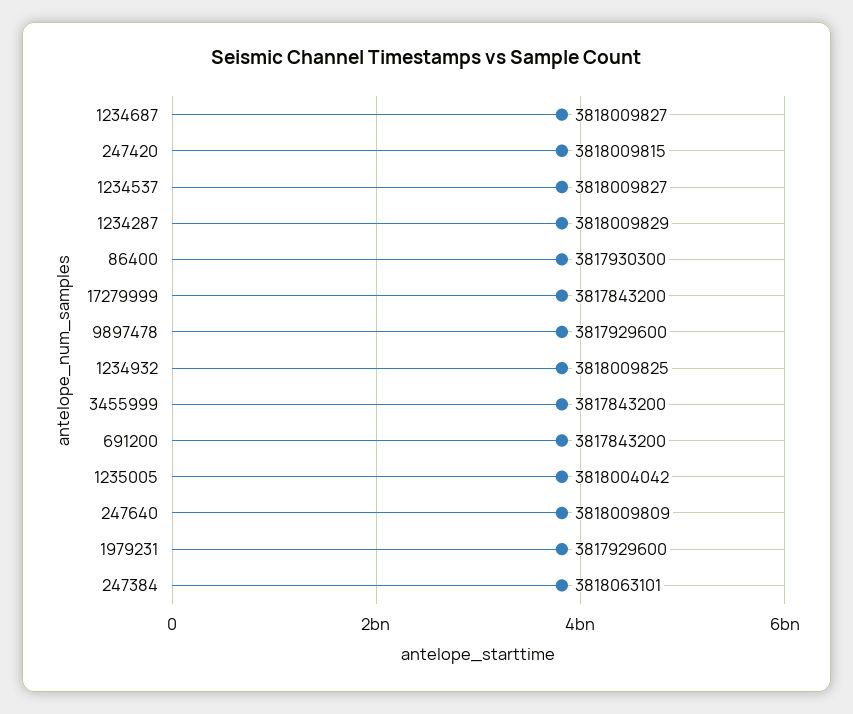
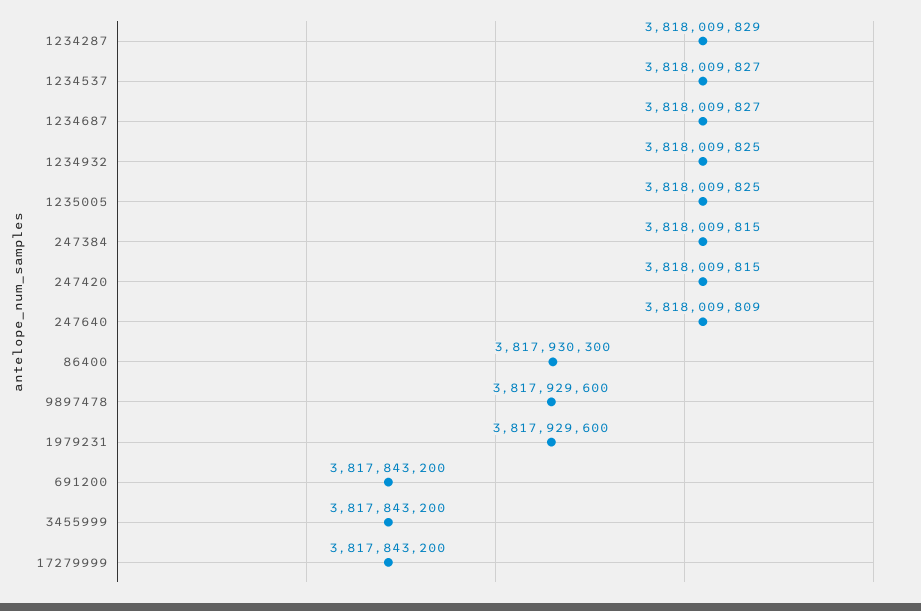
  {
    "1234687": 3818009827,
    "247420": 3818009815,
    "1234537": 3818009827,
    "1234287": 3818009829,
    "86400": 3817930300,
    "17279999": 3817843200,
    "9897478": 3817929600,
    "1234932": 3818009825,
    "3455999": 3817843200,
    "691200": 3817843200,
-   "1235005": 3818004042,
+   "1235005": 3818009825,
    "247640": 3818009809,
    "1979231": 3817929600,
-   "247384": 3818063101
+   "247384": 3818009815
  }

